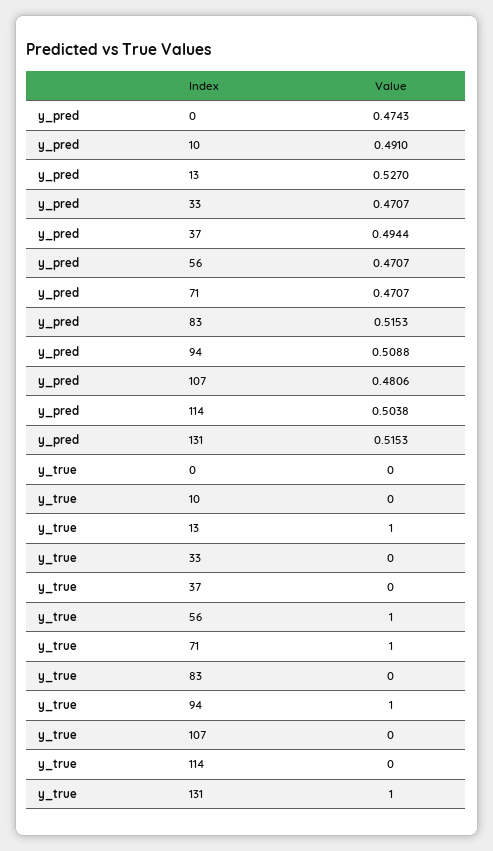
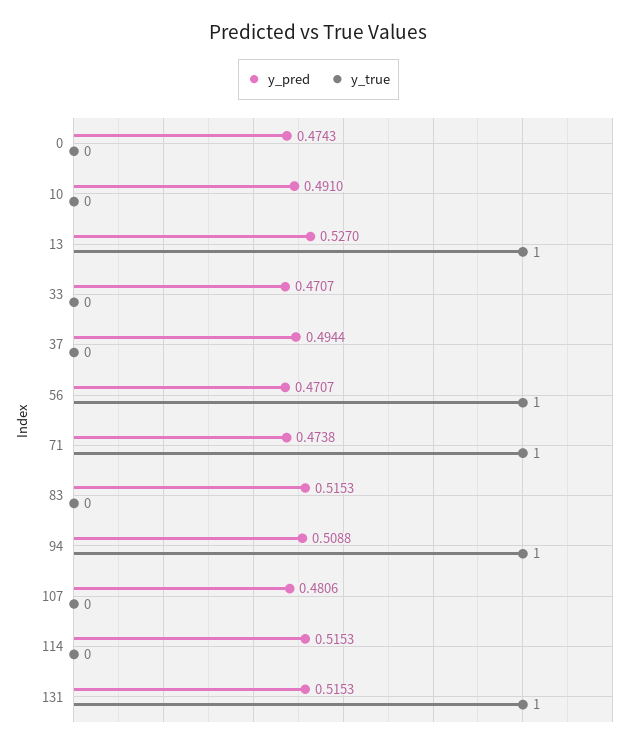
  {
    "y_pred": {
      "0": 0.4743,
      "10": 0.491,
      "13": 0.527,
      "33": 0.4707,
      "37": 0.4944,
      "56": 0.4707,
-     "71": 0.4707,
+     "71": 0.4738,
      "83": 0.5153,
      "94": 0.5088,
      "107": 0.4806,
-     "114": 0.5038,
+     "114": 0.5153,
      "131": 0.5153
    },
    "y_true": {
      "0": 0,
      "10": 0,
      "13": 1,
      "33": 0,
      "37": 0,
      "56": 1,
      "71": 1,
      "83": 0,
      "94": 1,
      "107": 0,
      "114": 0,
      "131": 1
    }
  }

